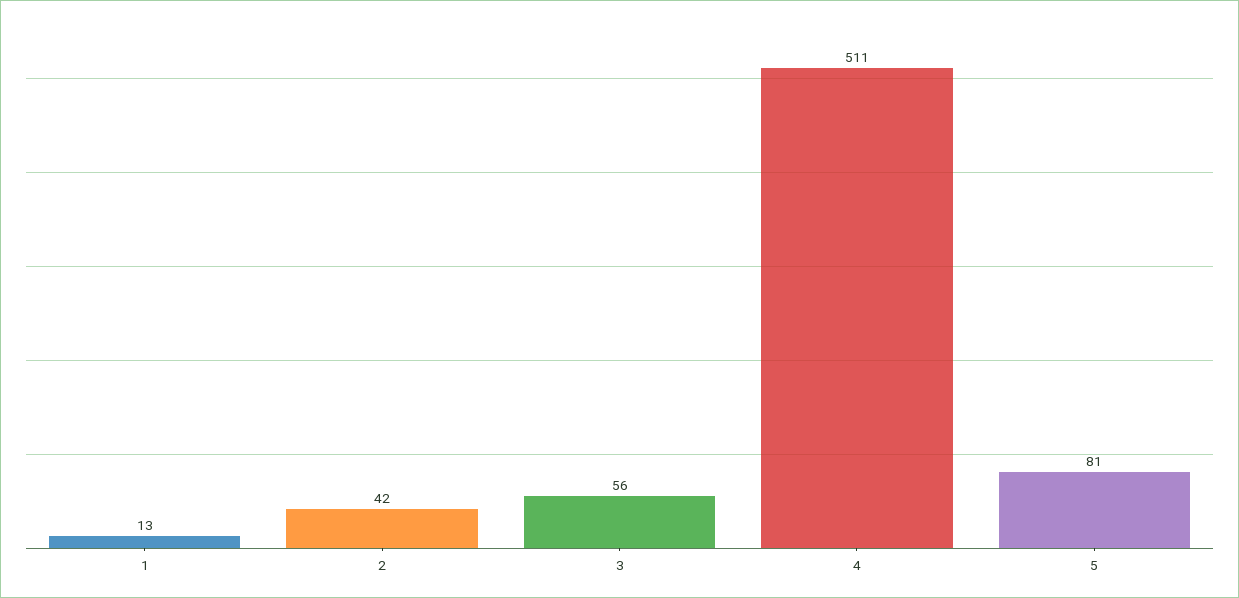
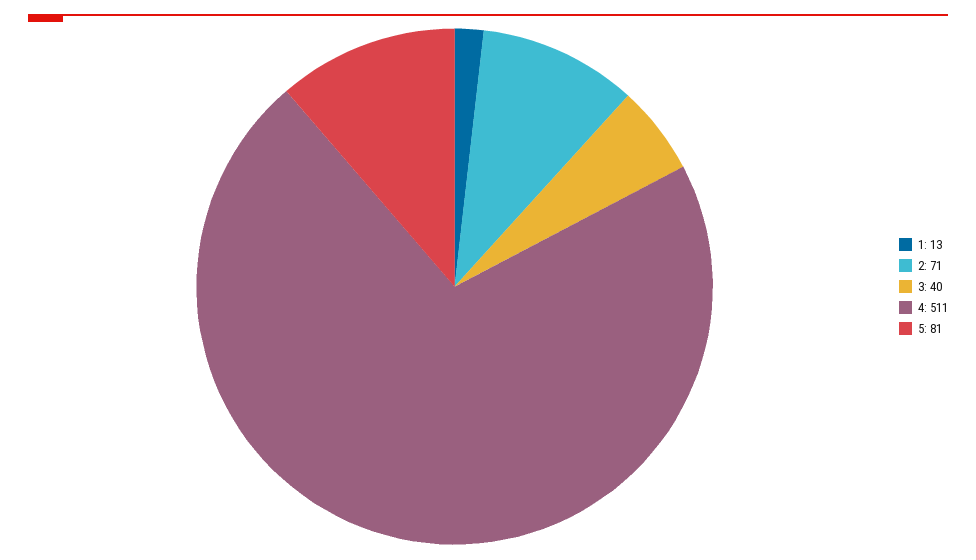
  {
    "1": 13,
-   "2": 42,
+   "2": 71,
-   "3": 56,
+   "3": 40,
    "4": 511,
    "5": 81
  }

